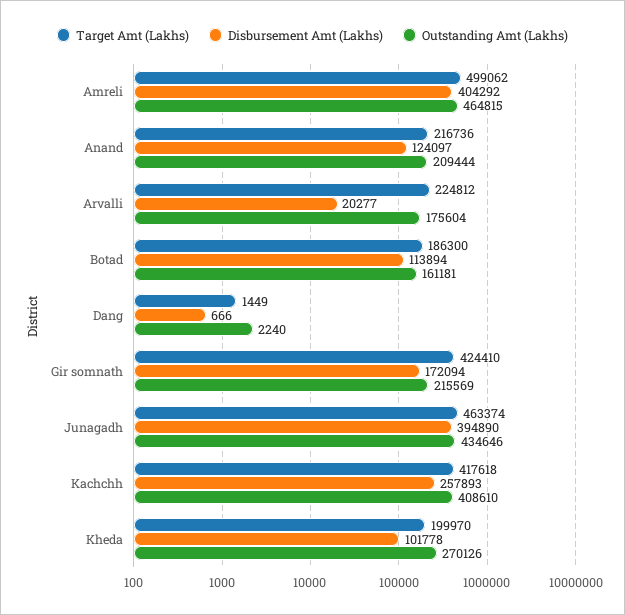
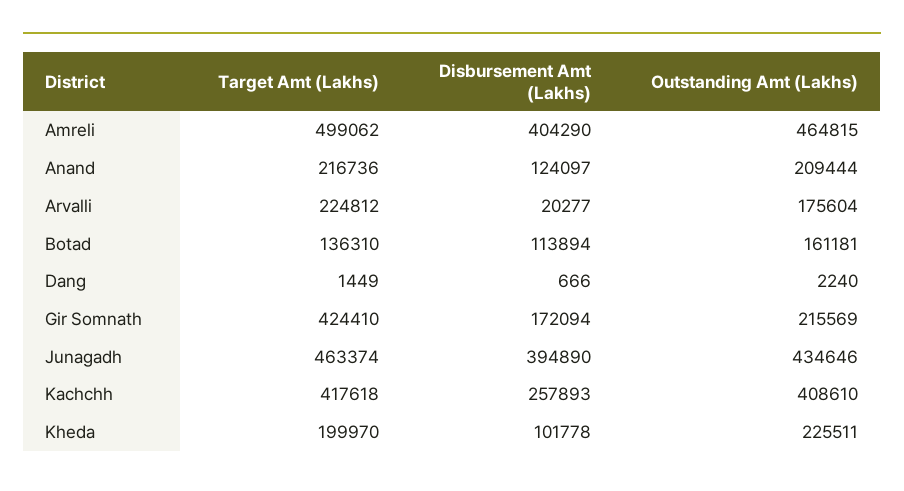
  {
    "Target Amt (Lakhs)": {
      "Amreli": 499062,
      "Anand": 216736,
      "Arvalli": 224812,
-     "Botad": 186300,
+     "Botad": 136310,
      "Dang": 1449,
      "Gir somnath": 424410,
      "Junagadh": 463374,
      "Kachchh": 417618,
      "Kheda": 199970
    },
    "Disbursement Amt (Lakhs)": {
-     "Amreli": 404292,
+     "Amreli": 404290,
      "Anand": 124097,
      "Arvalli": 20277,
      "Botad": 113894,
      "Dang": 666,
      "Gir somnath": 172094,
      "Junagadh": 394890,
      "Kachchh": 257893,
      "Kheda": 101778
    },
    "Outstanding Amt (Lakhs)": {
      "Amreli": 464815,
      "Anand": 209444,
      "Arvalli": 175604,
      "Botad": 161181,
      "Dang": 2240,
      "Gir somnath": 215569,
      "Junagadh": 434646,
      "Kachchh": 408610,
-     "Kheda": 270126
+     "Kheda": 225511
    }
  }

